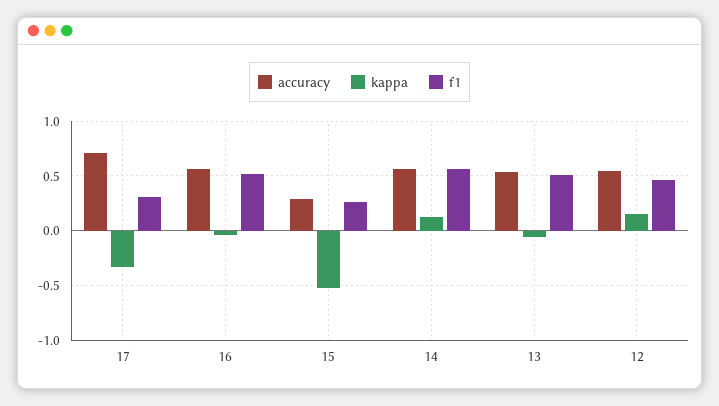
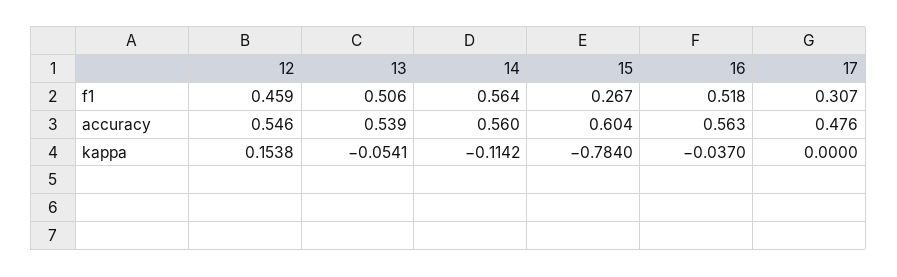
  {
    "accuracy": {
-     "17": 0.7,
+     "17": 0.476,
      "16": 0.563,
-     "15": 0.3,
+     "15": 0.604,
      "14": 0.56,
      "13": 0.539,
      "12": 0.546
    },
    "kappa": {
-     "17": -0.3,
+     "17": 0,
      "16": -0.037,
-     "15": -0.5,
+     "15": -0.784,
-     "14": 0.1,
+     "14": -0.1142,
      "13": -0.0541,
      "12": 0.1538
    },
    "f1": {
      "17": 0.307,
      "16": 0.518,
      "15": 0.267,
      "14": 0.564,
      "13": 0.506,
      "12": 0.459
    }
  }

